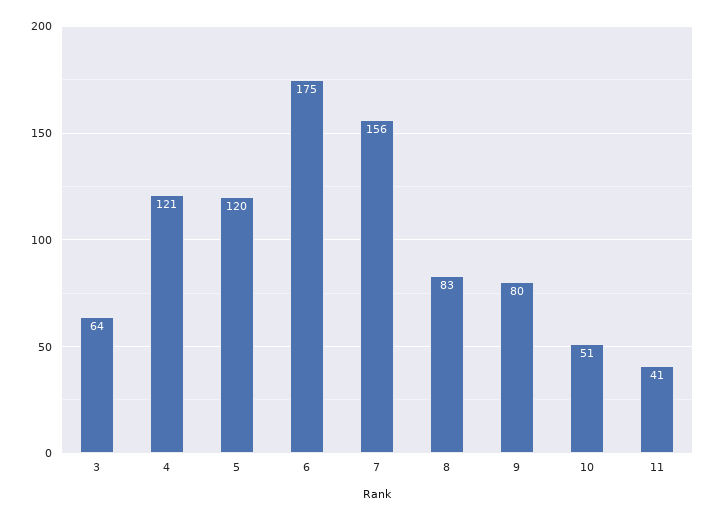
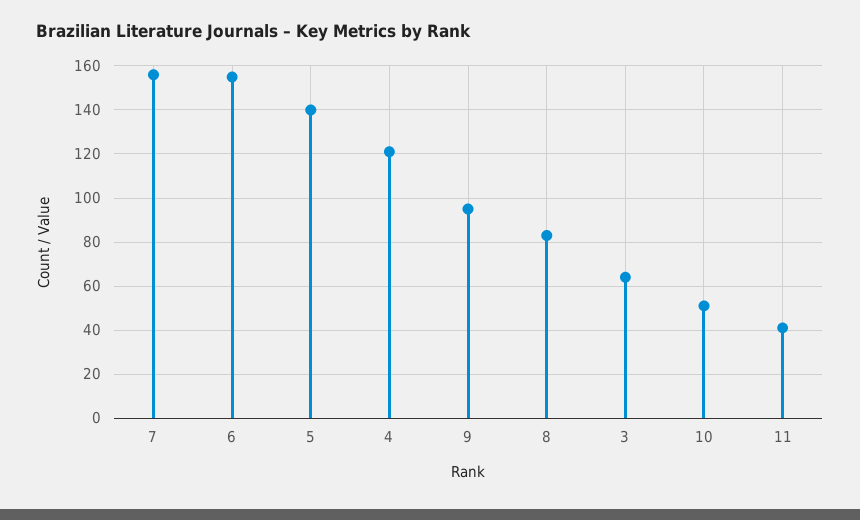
  {
    "3": 64,
    "4": 121,
-   "5": 120,
+   "5": 140,
-   "6": 175,
+   "6": 155,
    "7": 156,
    "8": 83,
-   "9": 80,
+   "9": 95,
    "10": 51,
    "11": 41
  }

